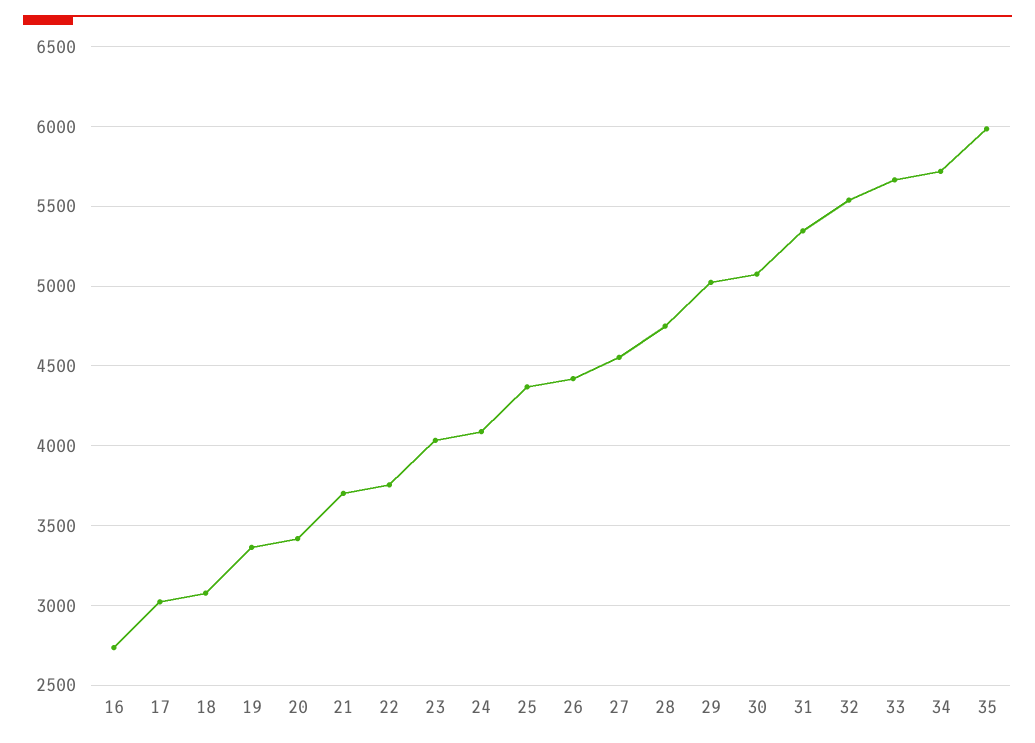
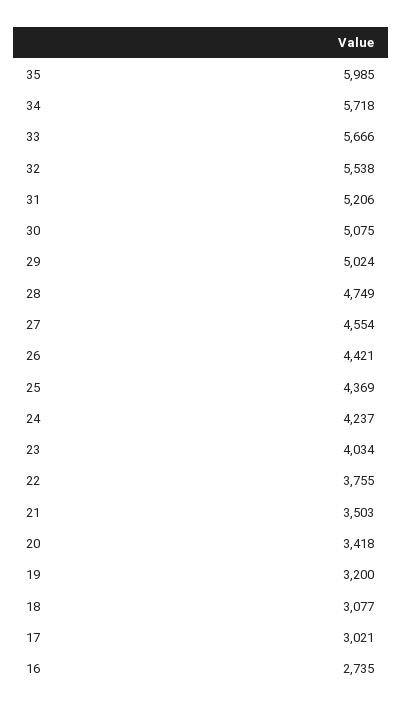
  {
    "16": 2735,
    "17": 3021,
    "18": 3077,
-   "19": 3350,
+   "19": 3200,
    "20": 3418,
-   "21": 3700,
+   "21": 3503,
    "22": 3755,
    "23": 4034,
-   "24": 4100,
+   "24": 4237,
    "25": 4369,
    "26": 4421,
    "27": 4554,
    "28": 4749,
    "29": 5024,
    "30": 5075,
-   "31": 5350,
+   "31": 5206,
    "32": 5538,
    "33": 5666,
    "34": 5718,
    "35": 5985
  }

